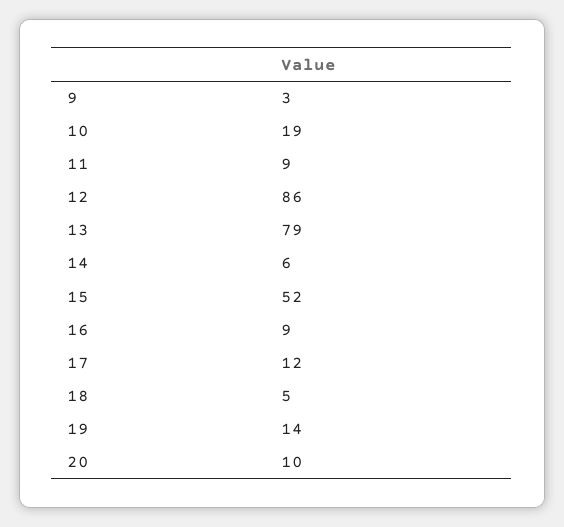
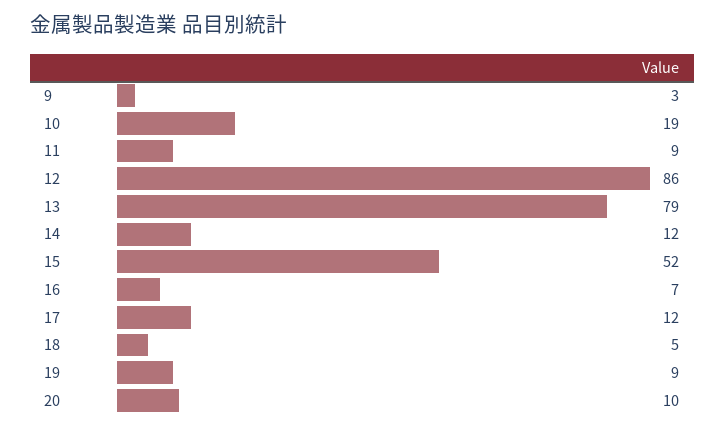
  {
    "9": 3,
    "10": 19,
    "11": 9,
    "12": 86,
    "13": 79,
-   "14": 6,
+   "14": 12,
    "15": 52,
-   "16": 9,
+   "16": 7,
    "17": 12,
    "18": 5,
-   "19": 14,
+   "19": 9,
    "20": 10
  }

